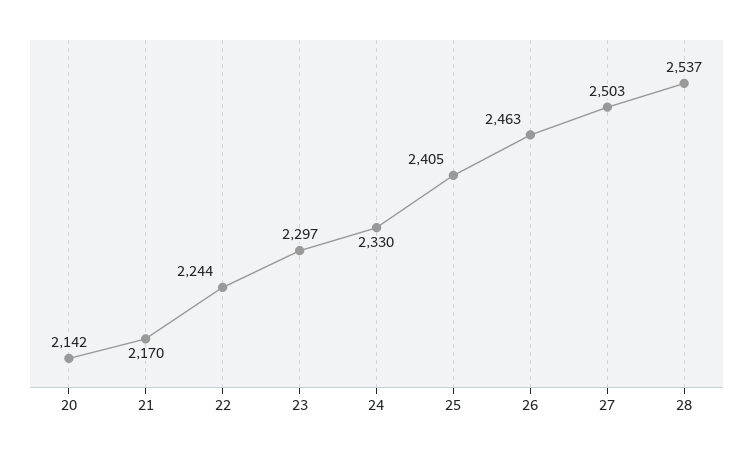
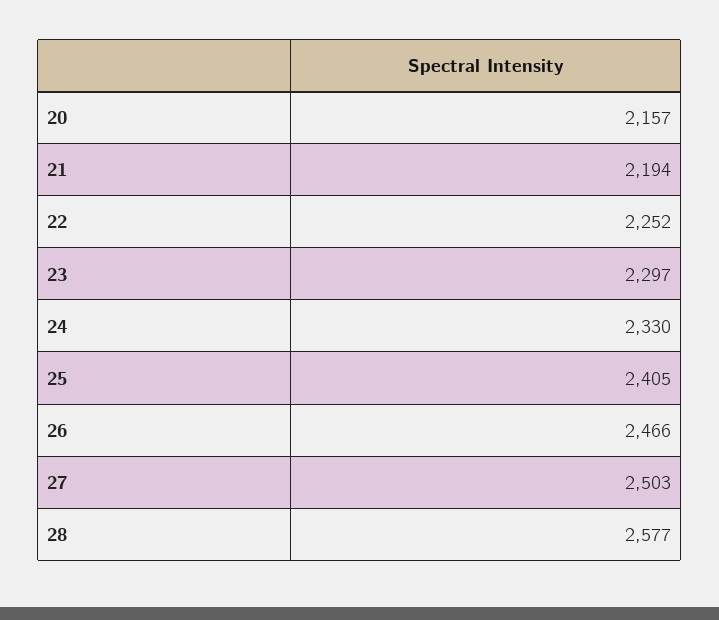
  {
-   "20": 2142,
+   "20": 2157,
-   "21": 2170,
+   "21": 2194,
-   "22": 2244,
+   "22": 2252,
    "23": 2297,
    "24": 2330,
    "25": 2405,
-   "26": 2463,
+   "26": 2466,
    "27": 2503,
-   "28": 2537
+   "28": 2577
  }

